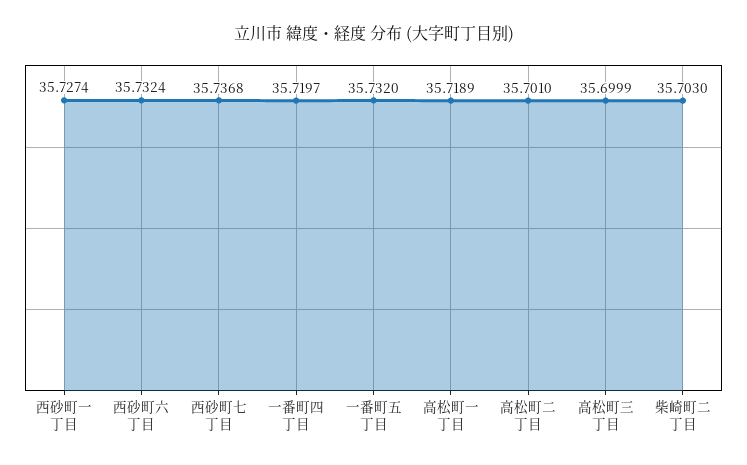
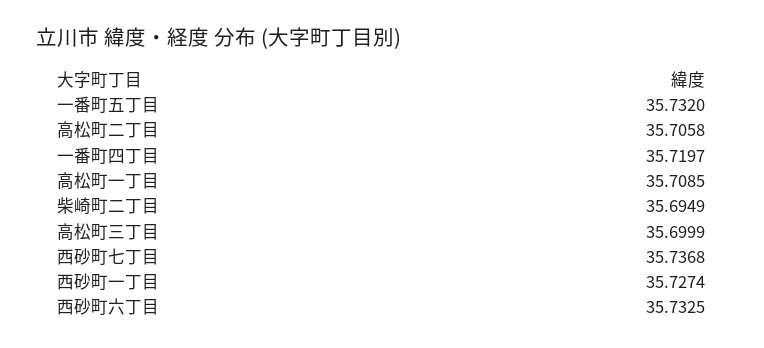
  {
    "西砂町一丁目": 35.7274,
-   "西砂町六丁目": 35.7324,
+   "西砂町六丁目": 35.7325,
    "西砂町七丁目": 35.7368,
    "一番町四丁目": 35.7197,
    "一番町五丁目": 35.732,
-   "高松町一丁目": 35.7189,
+   "高松町一丁目": 35.7085,
-   "高松町二丁目": 35.701,
+   "高松町二丁目": 35.7058,
    "高松町三丁目": 35.6999,
-   "柴崎町二丁目": 35.703
+   "柴崎町二丁目": 35.6949
  }

